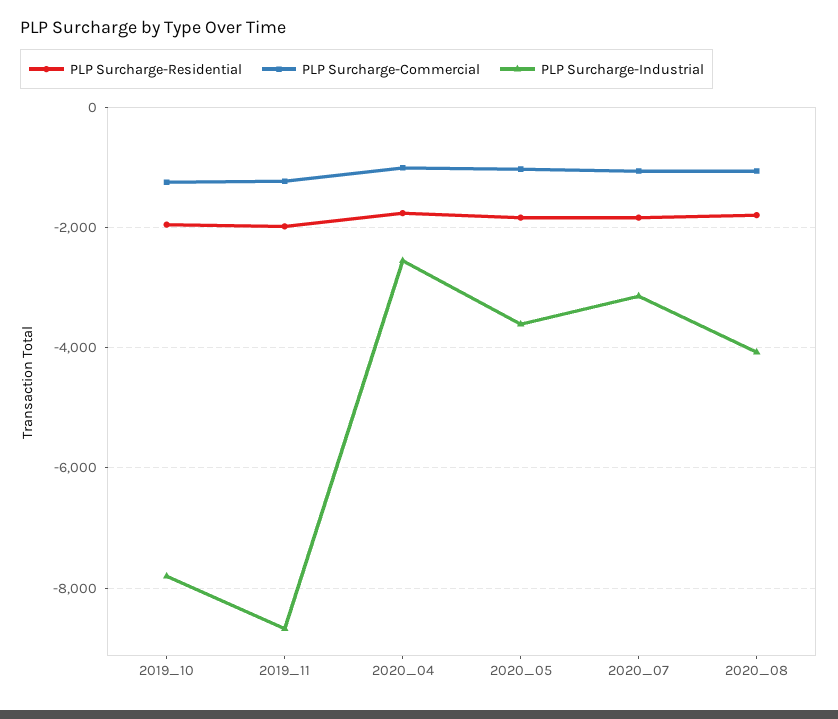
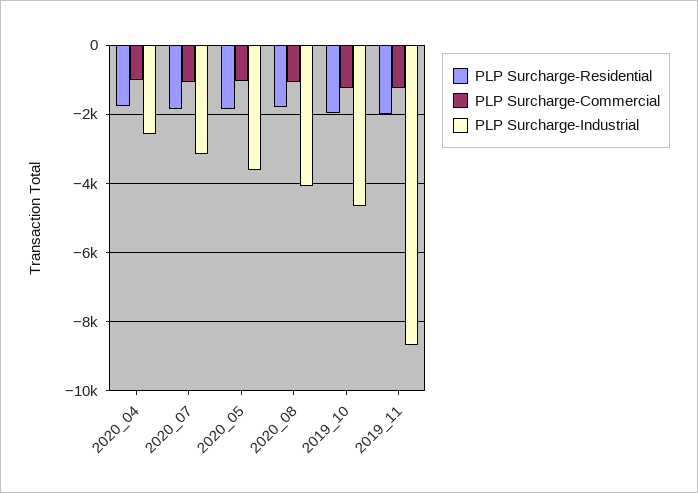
  {
    "PLP Surcharge-Residential": {
      "2019_10": -2000,
      "2019_11": -2000,
      "2020_04": -1800,
      "2020_05": -1800,
      "2020_07": -1800,
      "2020_08": -1800
    },
    "PLP Surcharge-Commercial": {
      "2019_10": -1200,
      "2019_11": -1200,
      "2020_04": -1000,
      "2020_05": -1000,
      "2020_07": -1000,
      "2020_08": -1000
    },
    "PLP Surcharge-Industrial": {
-     "2019_10": -7800,
+     "2019_10": -4600,
      "2019_11": -8600,
      "2020_04": -2600,
      "2020_05": -3600,
      "2020_07": -3200,
      "2020_08": -4000
    }
  }

